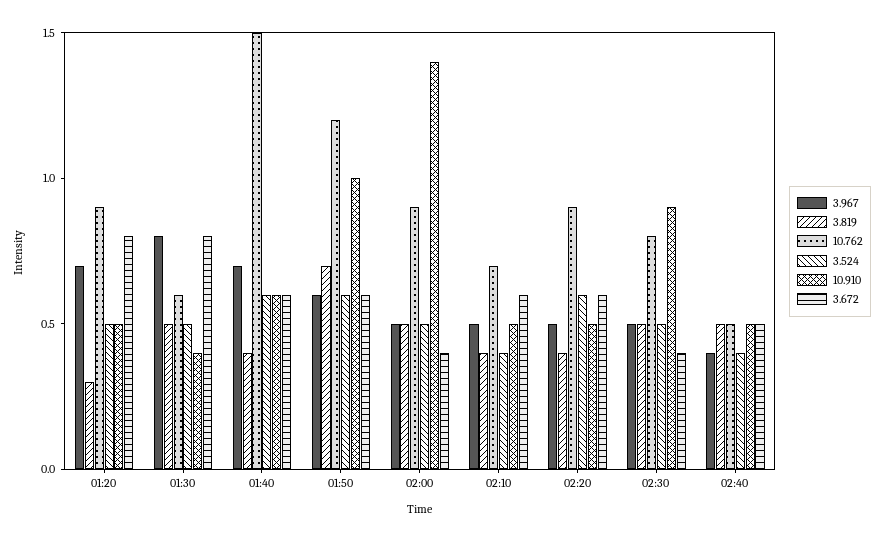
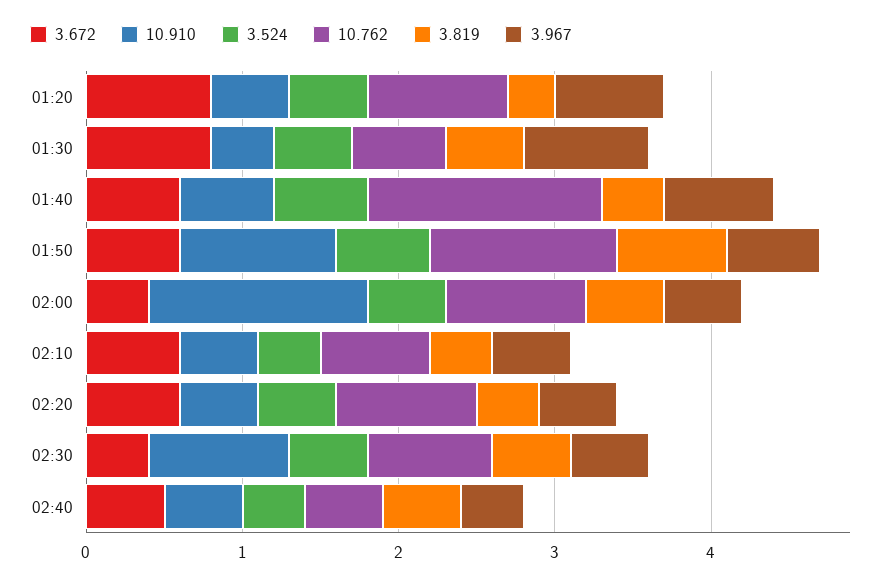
  {
    "3.967": {
      "01:20": 0.7,
      "01:30": 0.8,
      "01:40": 0.7,
      "01:50": 0.6,
      "02:00": 0.5,
      "02:10": 0.5,
      "02:20": 0.5,
      "02:30": 0.5,
      "02:40": 0.4
    },
    "3.819": {
      "01:20": 0.3,
      "01:30": 0.5,
      "01:40": 0.4,
      "01:50": 0.7,
      "02:00": 0.5,
      "02:10": 0.4,
      "02:20": 0.4,
      "02:30": 0.5,
      "02:40": 0.5
    },
    "10.762": {
      "01:20": 0.9,
      "01:30": 0.6,
      "01:40": 1.5,
      "01:50": 1.2,
      "02:00": 0.9,
      "02:10": 0.7,
      "02:20": 0.9,
      "02:30": 0.8,
      "02:40": 0.5
    },
    "3.524": {
      "01:20": 0.5,
      "01:30": 0.5,
      "01:40": 0.6,
      "01:50": 0.6,
      "02:00": 0.5,
      "02:10": 0.4,
-     "02:20": 0.6,
+     "02:20": 0.5,
      "02:30": 0.5,
      "02:40": 0.4
    },
    "10.910": {
      "01:20": 0.5,
      "01:30": 0.4,
      "01:40": 0.6,
      "01:50": 1,
      "02:00": 1.4,
      "02:10": 0.5,
      "02:20": 0.5,
      "02:30": 0.9,
      "02:40": 0.5
    },
    "3.672": {
      "01:20": 0.8,
      "01:30": 0.8,
      "01:40": 0.6,
      "01:50": 0.6,
      "02:00": 0.4,
      "02:10": 0.6,
      "02:20": 0.6,
      "02:30": 0.4,
      "02:40": 0.5
    }
  }

